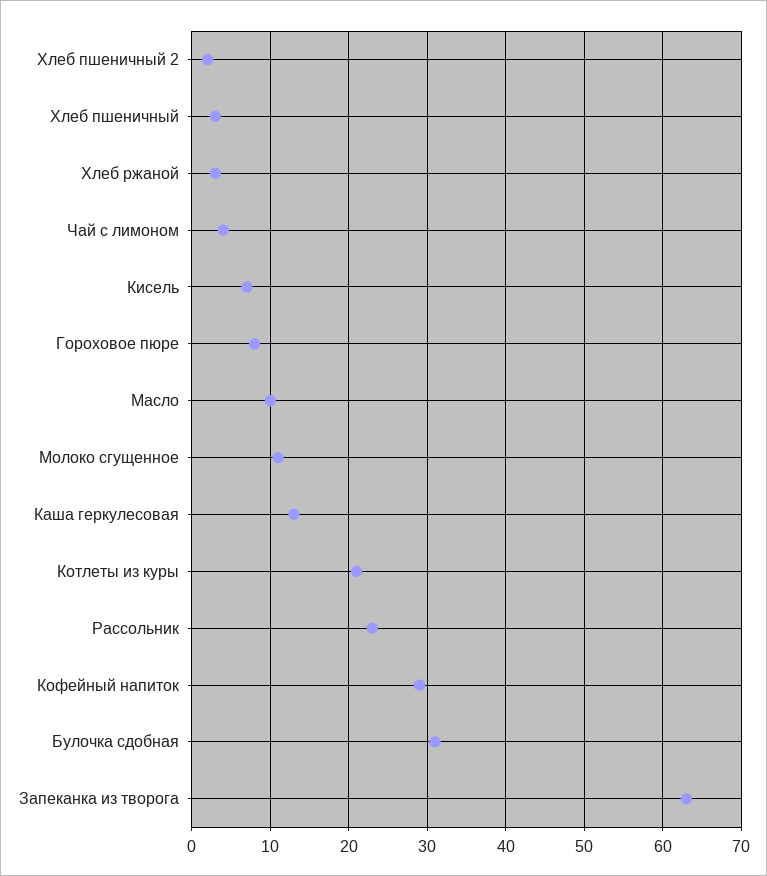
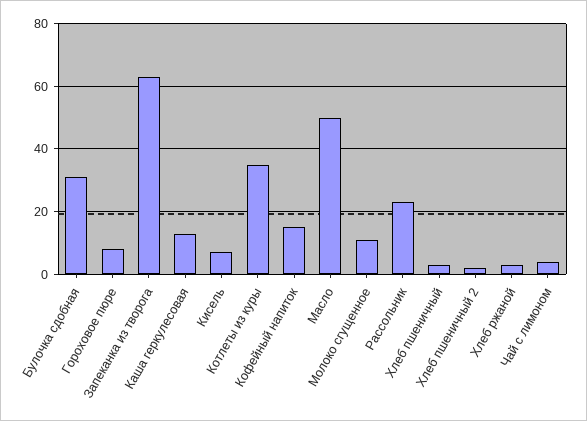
  {
    "Хлеб пшеничный 2": 2,
    "Хлеб пшеничный": 3,
    "Хлеб ржаной": 3,
    "Чай с лимоном": 4,
    "Кисель": 7,
    "Гороховое пюре": 8,
-   "Масло": 10,
+   "Масло": 50,
    "Молоко сгущенное": 11,
    "Каша геркулесовая": 13,
-   "Котлеты из куры": 21,
+   "Котлеты из куры": 35,
    "Рассольник": 23,
-   "Кофейный напиток": 29,
+   "Кофейный напиток": 15,
    "Булочка сдобная": 31,
    "Запеканка из творога": 63
  }

